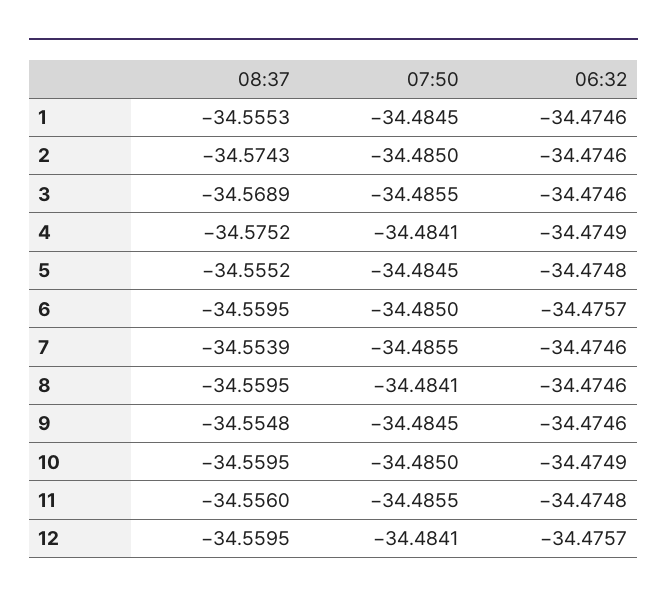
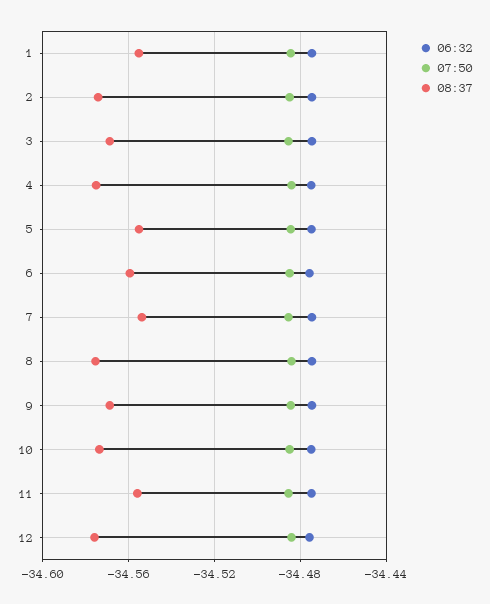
  {
    "08:37": {
      "1": -34.5553,
      "2": -34.5743,
      "3": -34.5689,
      "4": -34.5752,
      "5": -34.5552,
      "6": -34.5595,
      "7": -34.5539,
-     "8": -34.5595,
+     "8": -34.575,
-     "9": -34.5548,
+     "9": -34.57,
-     "10": -34.5595,
+     "10": -34.575,
      "11": -34.556,
-     "12": -34.5595
+     "12": -34.575
    },
    "07:50": {
      "1": -34.4845,
      "2": -34.485,
      "3": -34.4855,
      "4": -34.4841,
      "5": -34.4845,
      "6": -34.485,
      "7": -34.4855,
      "8": -34.4841,
      "9": -34.4845,
      "10": -34.485,
      "11": -34.4855,
      "12": -34.4841
    },
    "06:32": {
      "1": -34.4746,
      "2": -34.4746,
      "3": -34.4746,
      "4": -34.4749,
      "5": -34.4748,
      "6": -34.4757,
      "7": -34.4746,
      "8": -34.4746,
      "9": -34.4746,
      "10": -34.4749,
      "11": -34.4748,
      "12": -34.4757
    }
  }

